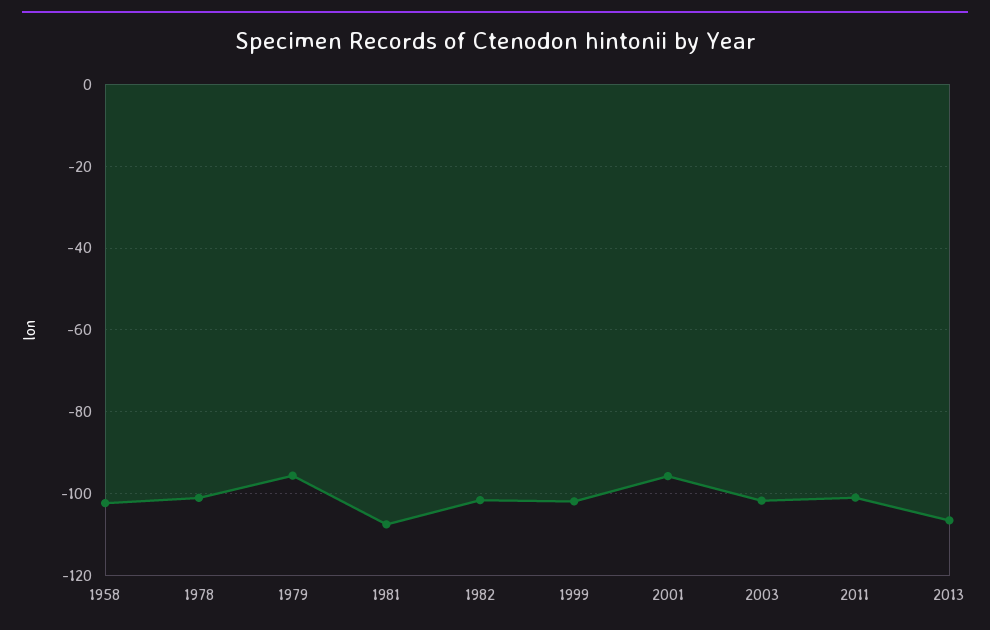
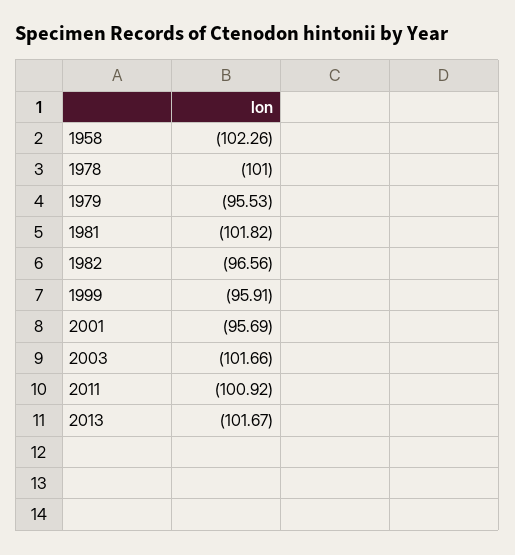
  {
    "1958": -102.26,
    "1978": -101,
    "1979": -95.53,
-   "1981": -108,
+   "1981": -101.82,
-   "1982": -102,
+   "1982": -96.56,
-   "1999": -102,
+   "1999": -95.91,
    "2001": -95.69,
    "2003": -101.66,
    "2011": -100.92,
-   "2013": -106
+   "2013": -101.67
  }

